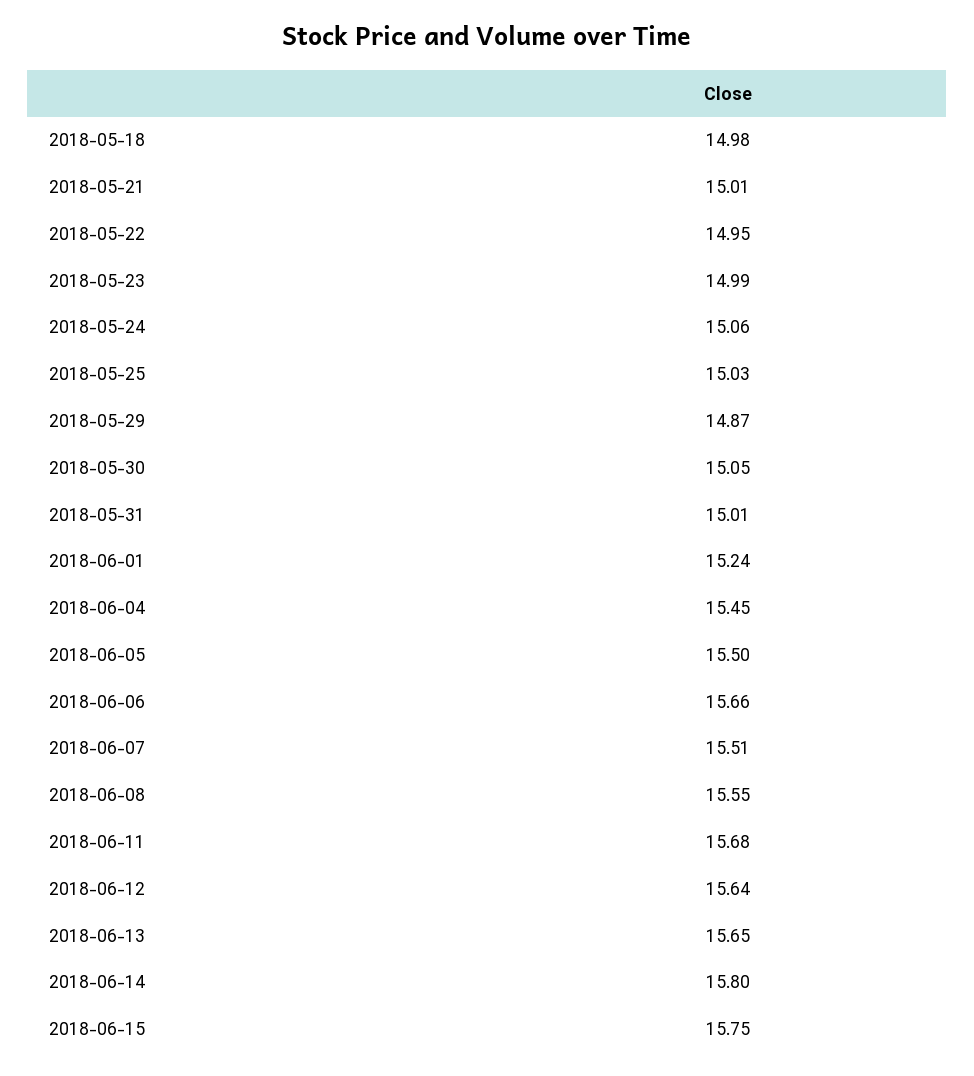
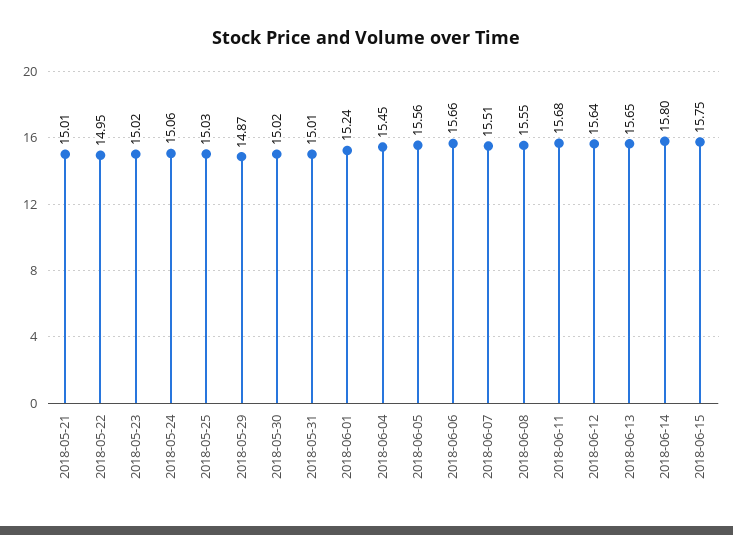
  {
-   "2018-05-18": 14.98,
    "2018-05-21": 15.01,
    "2018-05-22": 14.95,
-   "2018-05-23": 14.99,
+   "2018-05-23": 15.02,
    "2018-05-24": 15.06,
    "2018-05-25": 15.03,
    "2018-05-29": 14.87,
-   "2018-05-30": 15.05,
+   "2018-05-30": 15.02,
    "2018-05-31": 15.01,
    "2018-06-01": 15.24,
    "2018-06-04": 15.45,
-   "2018-06-05": 15.5,
+   "2018-06-05": 15.56,
    "2018-06-06": 15.66,
    "2018-06-07": 15.51,
    "2018-06-08": 15.55,
    "2018-06-11": 15.68,
    "2018-06-12": 15.64,
    "2018-06-13": 15.65,
    "2018-06-14": 15.8,
    "2018-06-15": 15.75
  }

